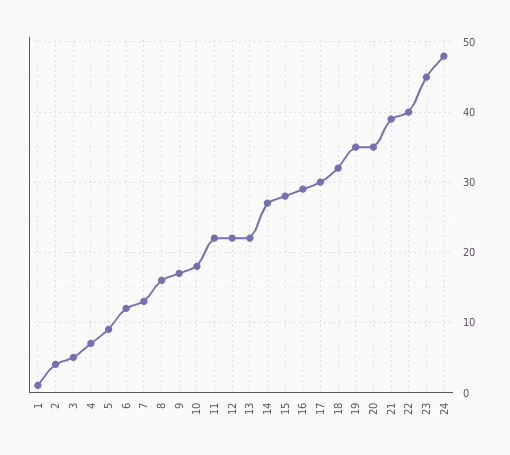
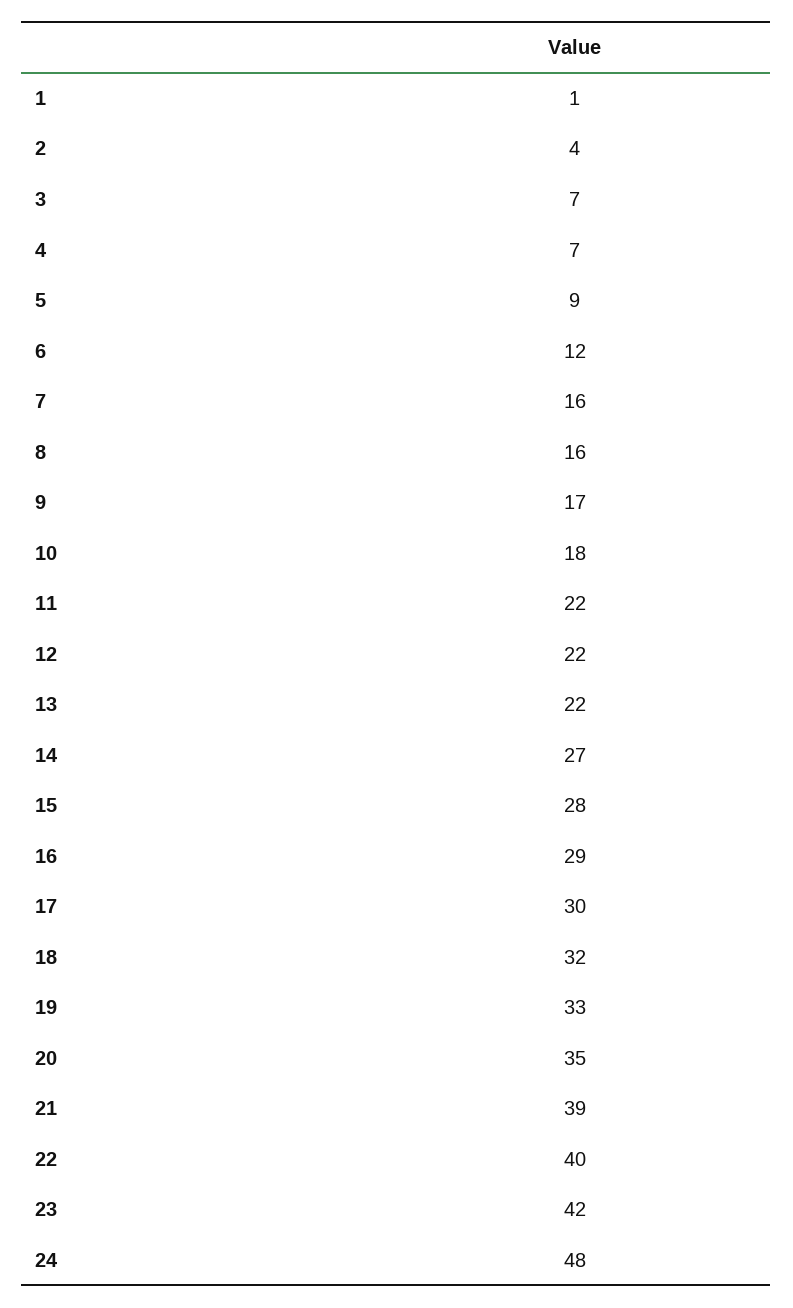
  {
    "1": 1,
    "2": 4,
-   "3": 5,
+   "3": 7,
    "4": 7,
    "5": 9,
    "6": 12,
-   "7": 13,
+   "7": 16,
    "8": 16,
    "9": 17,
    "10": 18,
    "11": 22,
    "12": 22,
    "13": 22,
    "14": 27,
    "15": 28,
    "16": 29,
    "17": 30,
    "18": 32,
-   "19": 35,
+   "19": 33,
    "20": 35,
    "21": 39,
    "22": 40,
-   "23": 45,
+   "23": 42,
    "24": 48
  }

